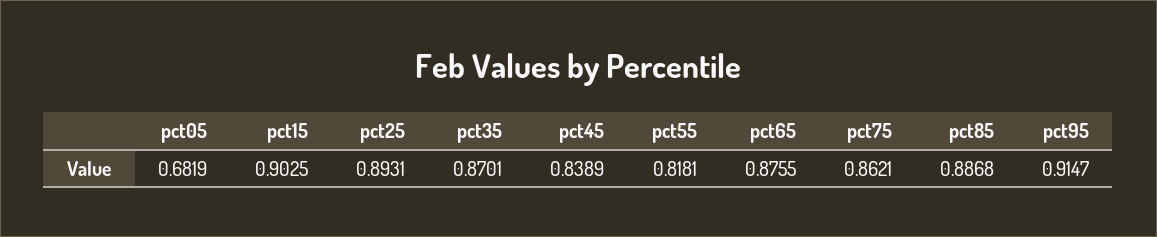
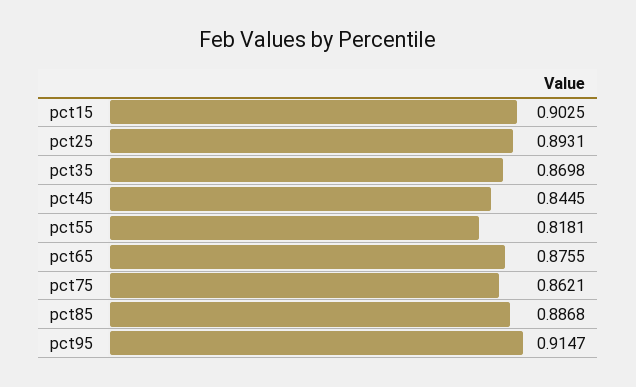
  {
-   "pct05": 0.6819,
    "pct15": 0.9025,
    "pct25": 0.8931,
-   "pct35": 0.8701,
+   "pct35": 0.8698,
-   "pct45": 0.8389,
+   "pct45": 0.8445,
    "pct55": 0.8181,
    "pct65": 0.8755,
    "pct75": 0.8621,
    "pct85": 0.8868,
    "pct95": 0.9147
  }

